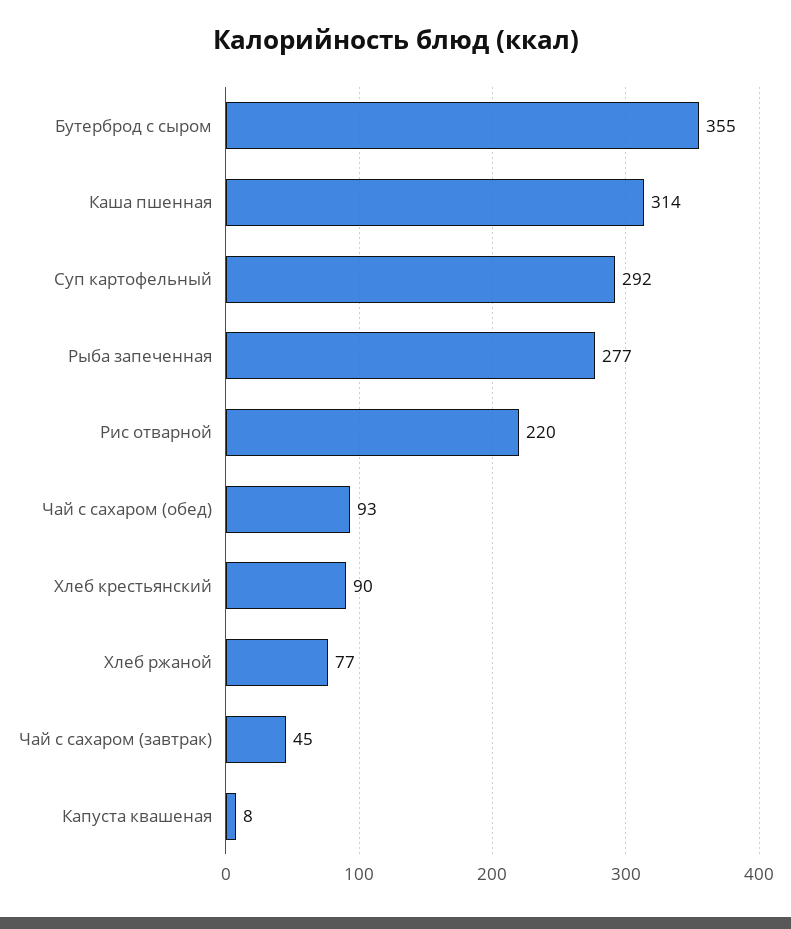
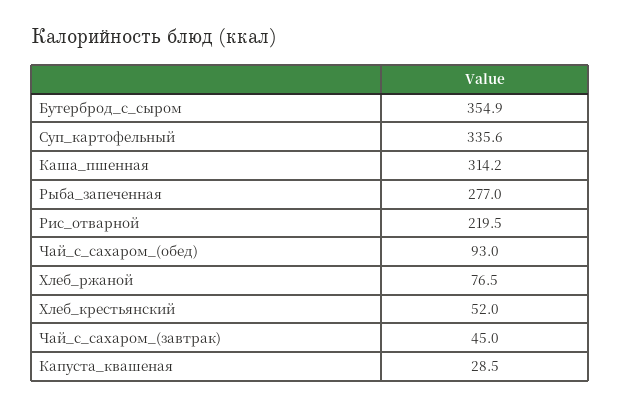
  {
    "Бутерброд с сыром": 354.9,
    "Каша пшенная": 314.2,
-   "Суп картофельный": 292,
+   "Суп картофельный": 335.6,
    "Рыба запеченная": 277,
    "Рис отварной": 219.5,
    "Чай с сахаром (обед)": 93,
-   "Хлеб крестьянский": 90,
+   "Хлеб крестьянский": 52,
    "Хлеб ржаной": 76.5,
    "Чай с сахаром (завтрак)": 45,
-   "Капуста квашеная": 8
+   "Капуста квашеная": 28.5
  }

